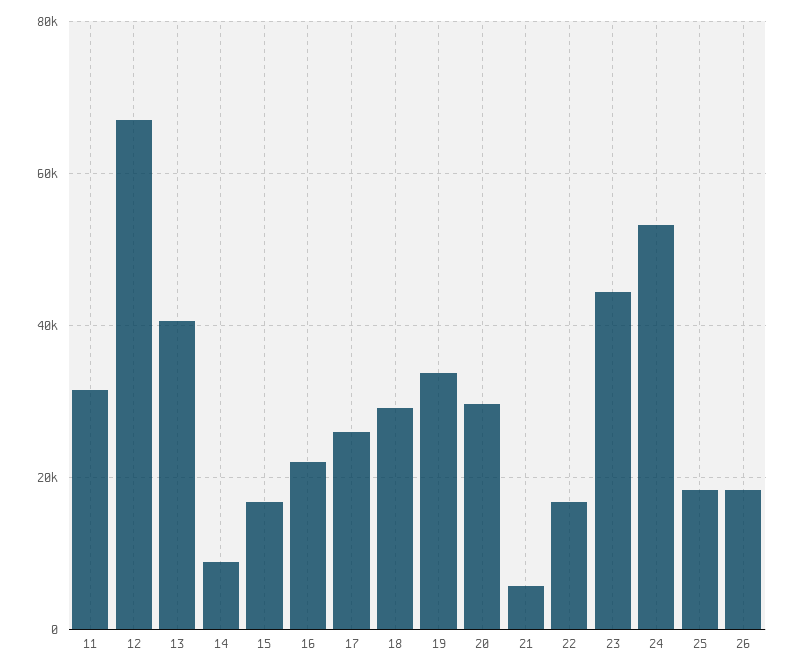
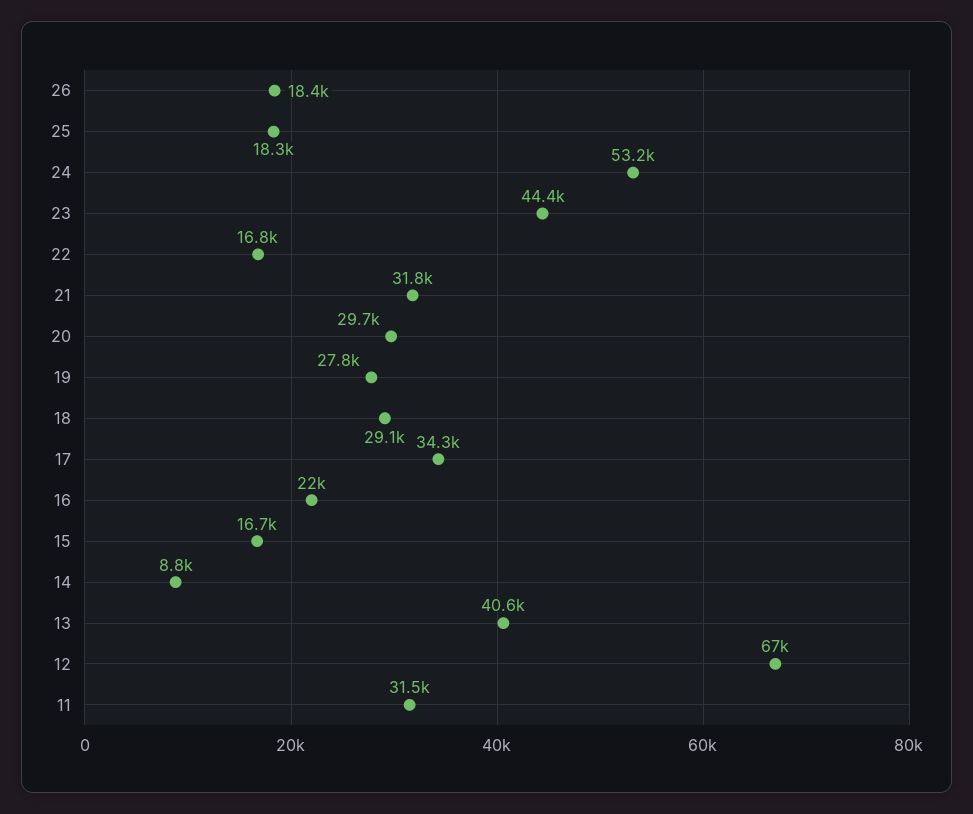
  {
    "11": 31500,
    "12": 67000,
    "13": 40600,
    "14": 8800,
    "15": 16700,
    "16": 22000,
-   "17": 26000,
+   "17": 34300,
    "18": 29100,
-   "19": 34000,
+   "19": 27800,
    "20": 29700,
-   "21": 6000,
+   "21": 31800,
    "22": 16800,
    "23": 44400,
    "24": 53200,
    "25": 18300,
    "26": 18400
  }

